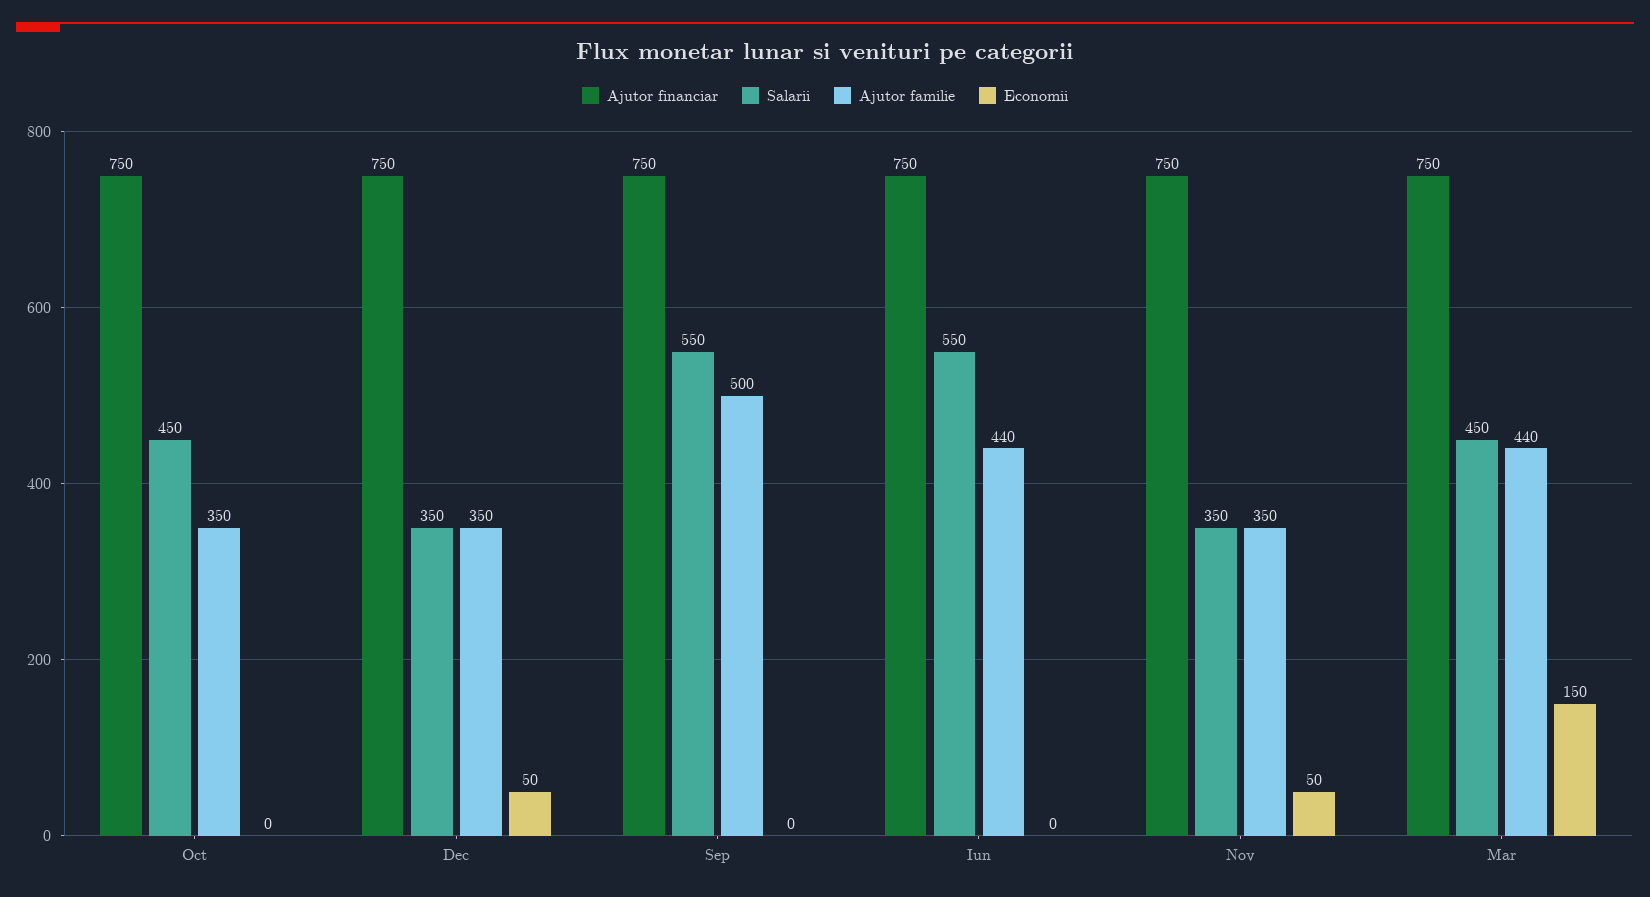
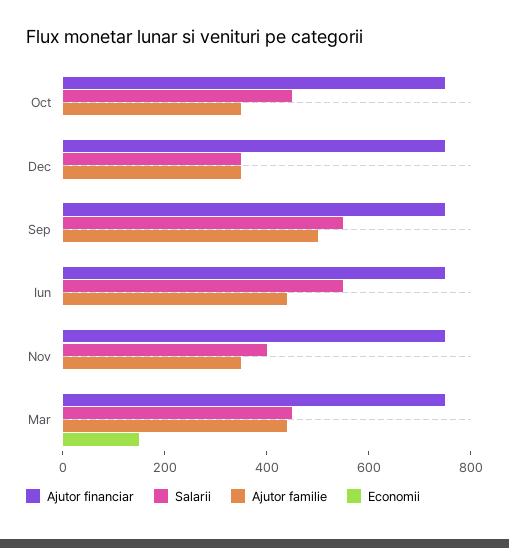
  {
    "Ajutor financiar": {
      "Oct": 750,
      "Dec": 750,
      "Sep": 750,
      "Iun": 750,
      "Nov": 750,
      "Mar": 750
    },
    "Salarii": {
      "Oct": 450,
      "Dec": 350,
      "Sep": 550,
      "Iun": 550,
-     "Nov": 350,
+     "Nov": 400,
      "Mar": 450
    },
    "Ajutor familie": {
      "Oct": 350,
      "Dec": 350,
      "Sep": 500,
      "Iun": 440,
      "Nov": 350,
      "Mar": 440
    },
    "Economii": {
      "Oct": 0,
-     "Dec": 50,
+     "Dec": 0,
      "Sep": 0,
      "Iun": 0,
-     "Nov": 50,
+     "Nov": 0,
      "Mar": 150
    }
  }

